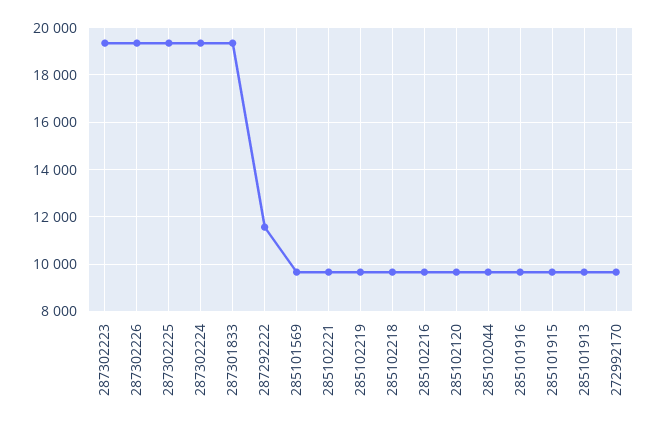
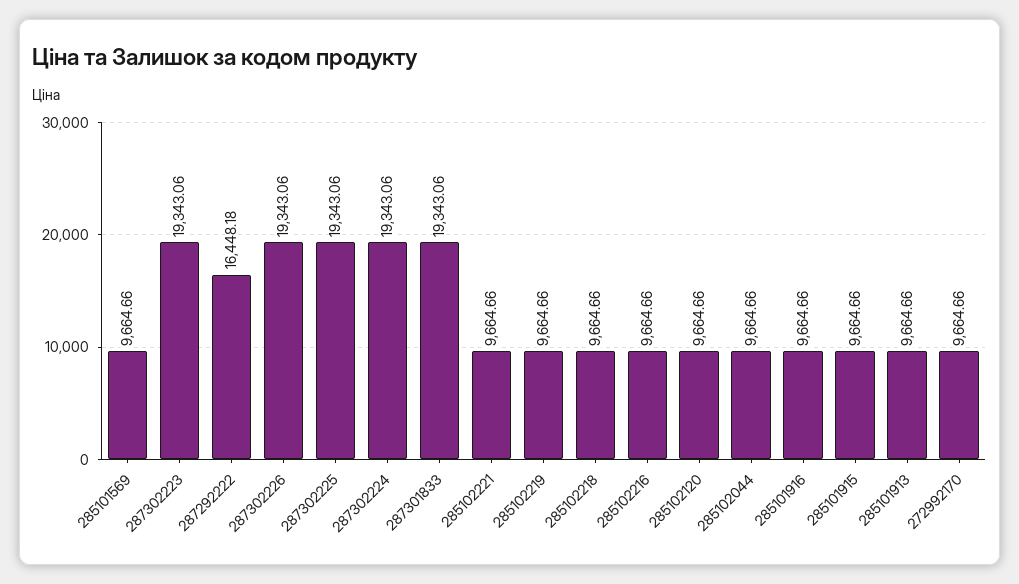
  {
    "287302223": 19343.06,
    "287302226": 19343.06,
    "287302225": 19343.06,
    "287302224": 19343.06,
    "287301833": 19343.06,
-   "287292222": 11500,
+   "287292222": 16448.18,
    "285101569": 9664.66,
    "285102221": 9664.66,
    "285102219": 9664.66,
    "285102218": 9664.66,
    "285102216": 9664.66,
    "285102120": 9664.66,
    "285102044": 9664.66,
    "285101916": 9664.66,
    "285101915": 9664.66,
    "285101913": 9664.66,
    "272992170": 9664.66
  }

